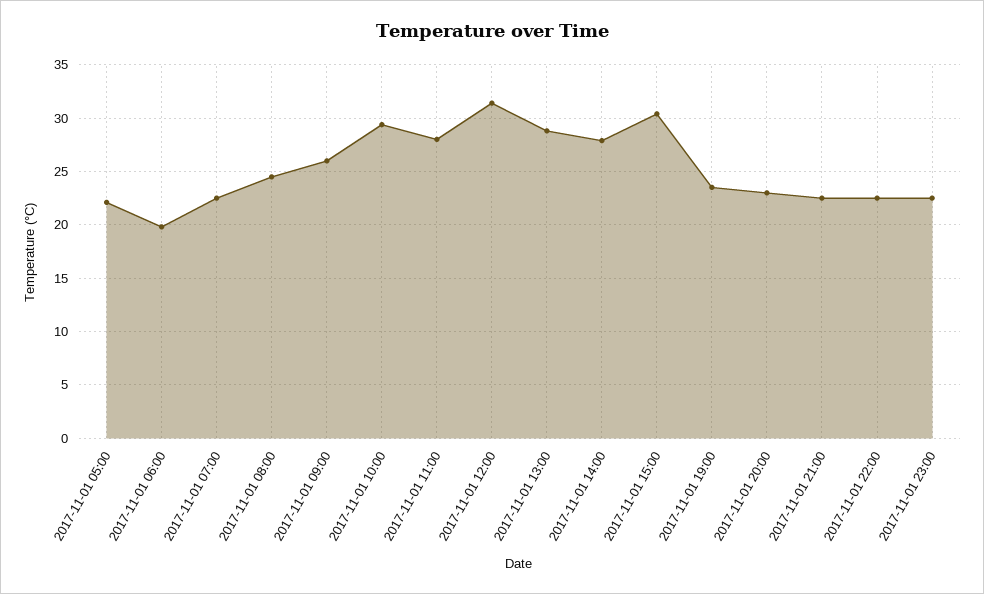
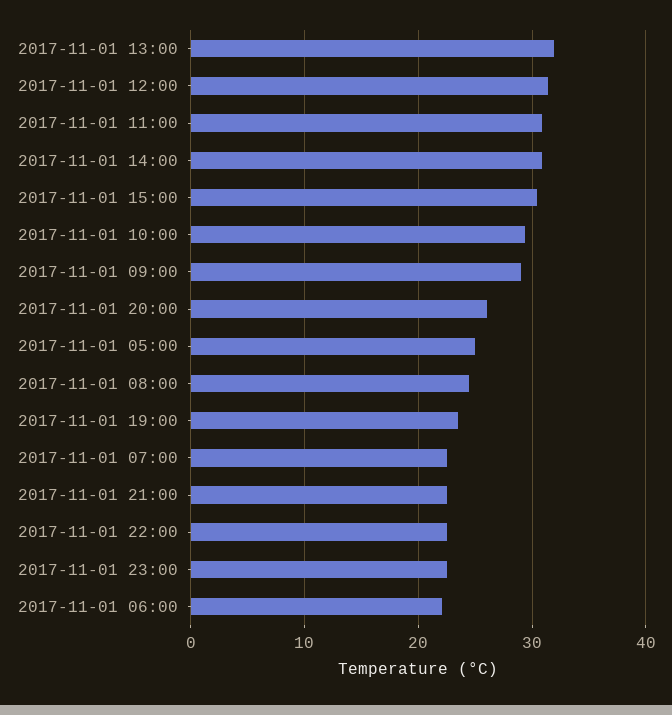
  {
-   "2017-11-01 05:00": 22,
+   "2017-11-01 05:00": 25,
-   "2017-11-01 06:00": 20,
+   "2017-11-01 06:00": 22,
    "2017-11-01 07:00": 23,
    "2017-11-01 08:00": 25,
-   "2017-11-01 09:00": 26,
+   "2017-11-01 09:00": 29,
    "2017-11-01 10:00": 29,
-   "2017-11-01 11:00": 28,
+   "2017-11-01 11:00": 31,
    "2017-11-01 12:00": 31,
-   "2017-11-01 13:00": 29,
+   "2017-11-01 13:00": 32,
-   "2017-11-01 14:00": 28,
+   "2017-11-01 14:00": 31,
    "2017-11-01 15:00": 30,
    "2017-11-01 19:00": 24,
-   "2017-11-01 20:00": 23,
+   "2017-11-01 20:00": 26,
    "2017-11-01 21:00": 23,
    "2017-11-01 22:00": 23,
    "2017-11-01 23:00": 23
  }

